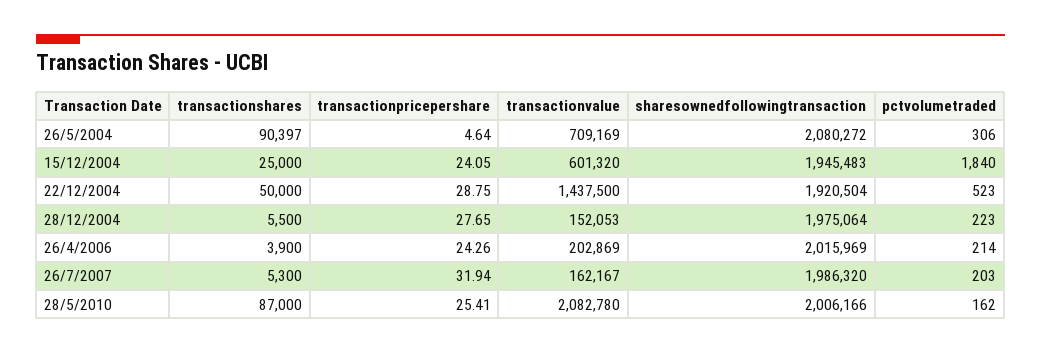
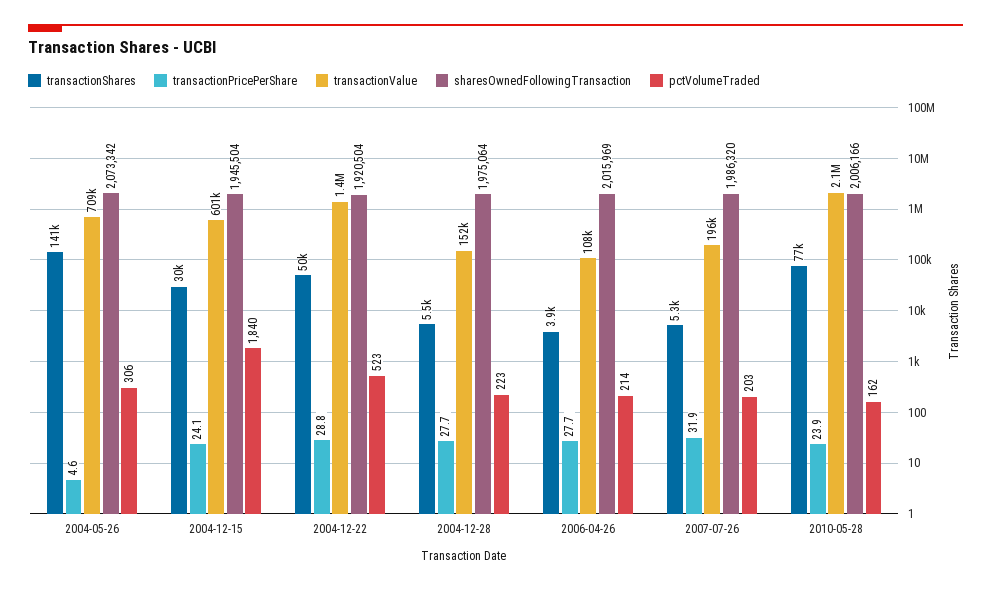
  {
    "transactionshares": {
-     "26/5/2004": 90397,
+     "26/5/2004": 141000,
-     "15/12/2004": 25000,
+     "15/12/2004": 30000,
      "22/12/2004": 50000,
      "28/12/2004": 5500,
      "26/4/2006": 3900,
      "26/7/2007": 5300,
-     "28/5/2010": 87000
+     "28/5/2010": 77000
    },
    "transactionpricepershare": {
      "26/5/2004": 4.64,
      "15/12/2004": 24.05,
      "22/12/2004": 28.75,
      "28/12/2004": 27.65,
-     "26/4/2006": 24.26,
+     "26/4/2006": 27.7,
      "26/7/2007": 31.94,
-     "28/5/2010": 25.41
+     "28/5/2010": 23.9
    },
    "transactionvalue": {
      "26/5/2004": 709169,
      "15/12/2004": 601320,
      "22/12/2004": 1437500,
      "28/12/2004": 152053,
-     "26/4/2006": 202869,
+     "26/4/2006": 108000,
-     "26/7/2007": 162167,
+     "26/7/2007": 196000,
      "28/5/2010": 2082780
    },
    "sharesownedfollowingtransaction": {
-     "26/5/2004": 2080272,
+     "26/5/2004": 2073342,
-     "15/12/2004": 1945483,
+     "15/12/2004": 1945504,
      "22/12/2004": 1920504,
      "28/12/2004": 1975064,
      "26/4/2006": 2015969,
      "26/7/2007": 1986320,
      "28/5/2010": 2006166
    },
    "pctvolumetraded": {
      "26/5/2004": 306,
      "15/12/2004": 1840,
      "22/12/2004": 523,
      "28/12/2004": 223,
      "26/4/2006": 214,
      "26/7/2007": 203,
      "28/5/2010": 162
    }
  }

